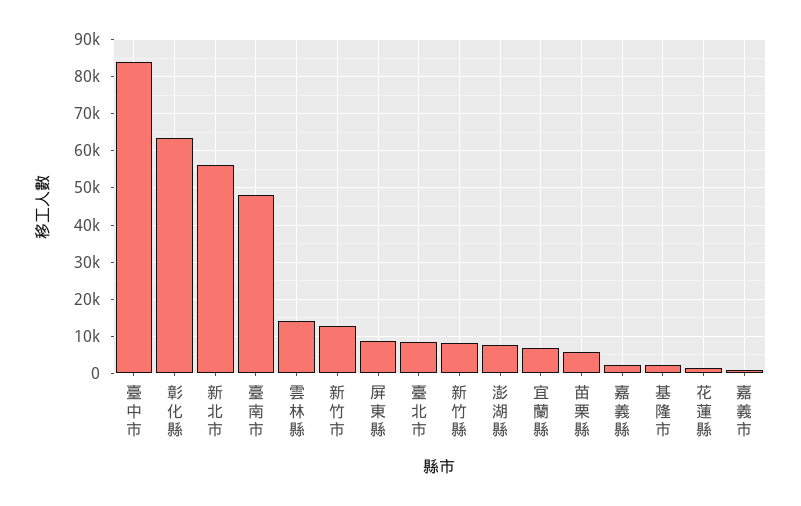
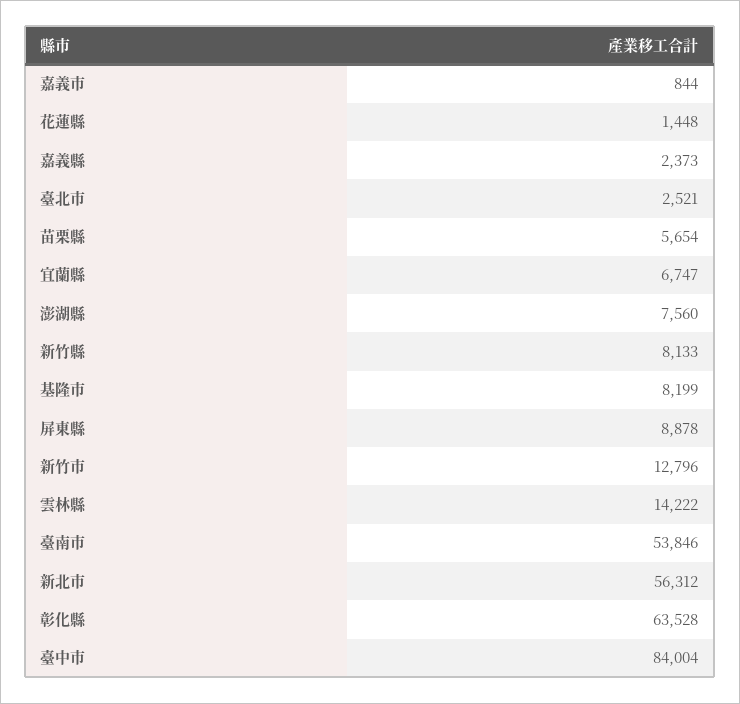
  {
    "臺中市": 84004,
    "彰化縣": 63528,
    "新北市": 56312,
-   "臺南市": 48000,
+   "臺南市": 53846,
    "雲林縣": 14222,
    "新竹市": 12796,
    "屏東縣": 8878,
-   "臺北市": 8000,
+   "臺北市": 2521,
    "新竹縣": 8133,
    "澎湖縣": 7560,
    "宜蘭縣": 6747,
    "苗栗縣": 5654,
    "嘉義縣": 2373,
-   "基隆市": 2000,
+   "基隆市": 8199,
    "花蓮縣": 1448,
    "嘉義市": 844
  }

